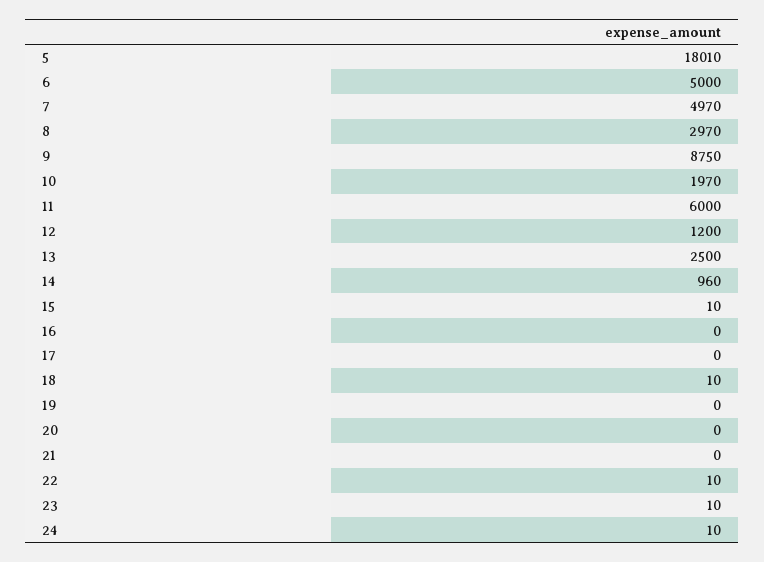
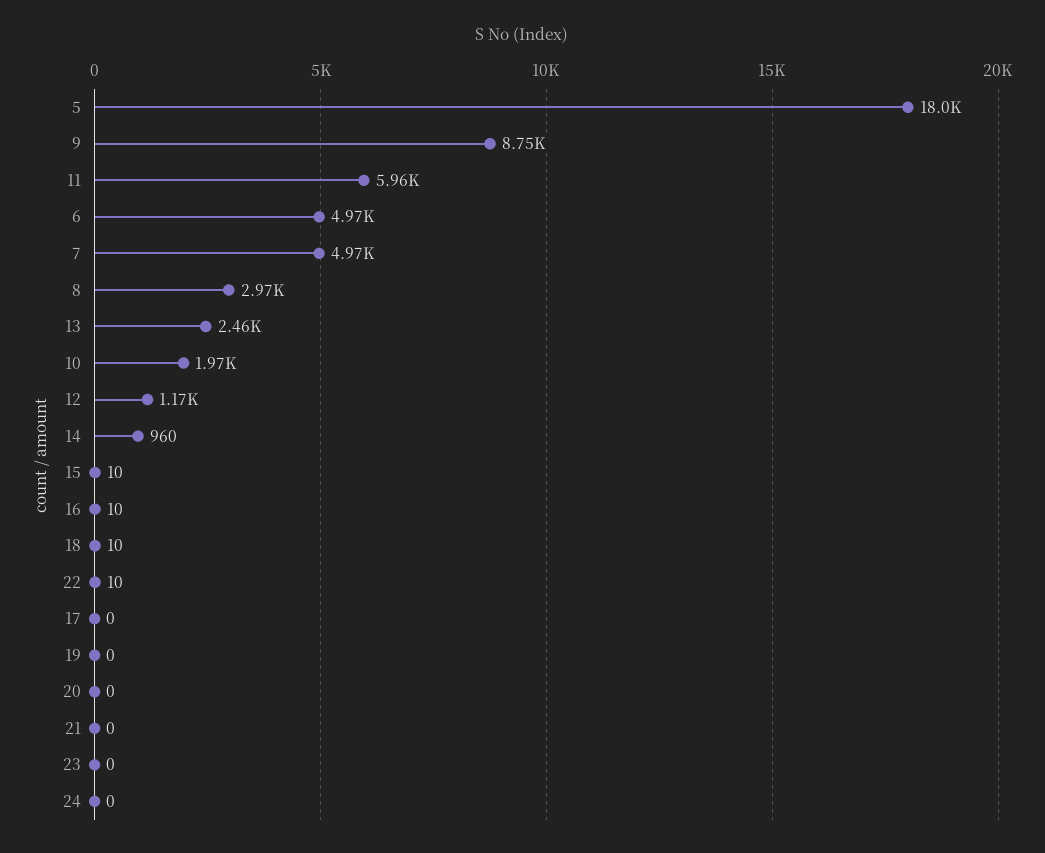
  {
    "5": 18010,
-   "6": 5000,
+   "6": 4970,
    "7": 4970,
    "8": 2970,
    "9": 8750,
    "10": 1970,
-   "11": 6000,
+   "11": 5960,
-   "12": 1200,
+   "12": 1170,
-   "13": 2500,
+   "13": 2460,
    "14": 960,
    "15": 10,
-   "16": 0,
+   "16": 10,
    "17": 0,
    "18": 10,
    "19": 0,
    "20": 0,
    "21": 0,
    "22": 10,
-   "23": 10,
+   "23": 0,
-   "24": 10
+   "24": 0
  }

